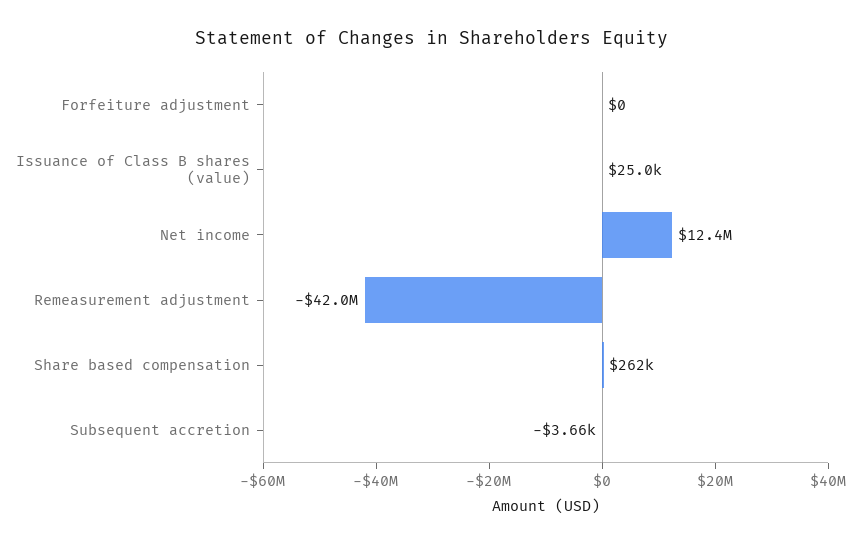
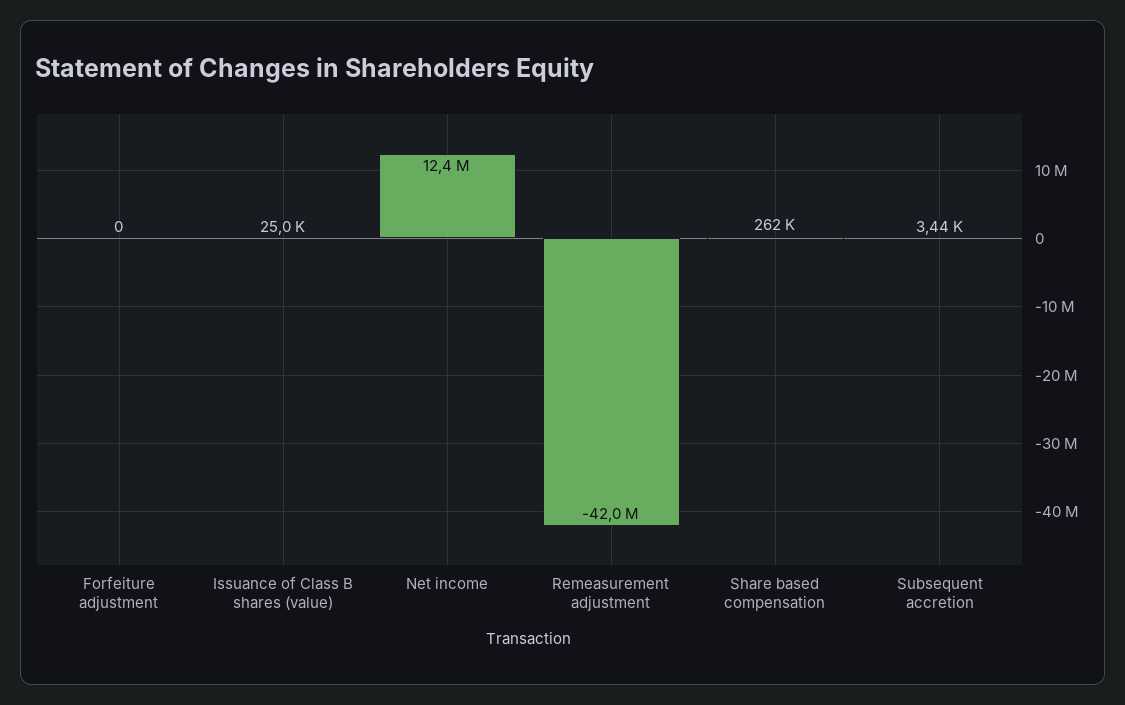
  {
    "Forfeiture adjustment": 0,
    "Issuance of Class B shares (value)": 25000,
    "Net income": 12400000,
    "Remeasurement adjustment": -42000000,
    "Share based compensation": 262000,
-   "Subsequent accretion": -3660
+   "Subsequent accretion": 3440
  }

